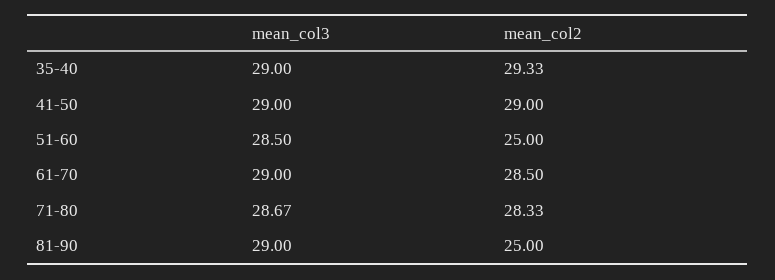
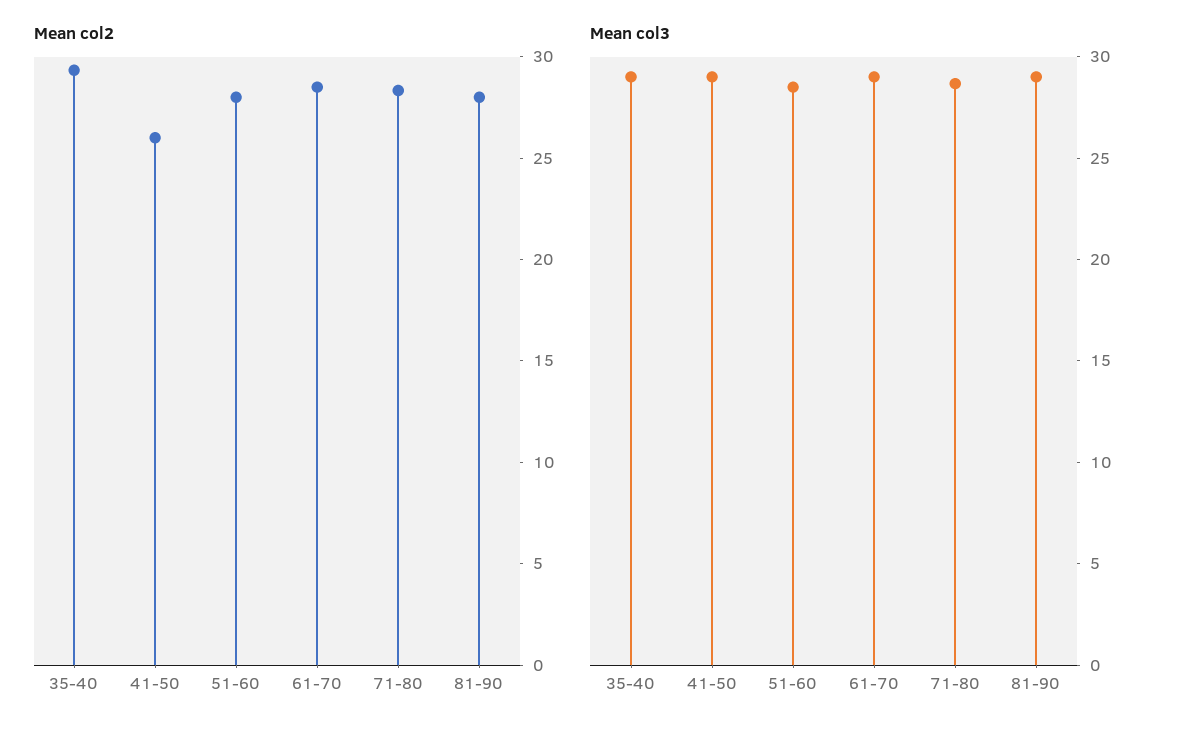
  {
    "mean_col3": {
      "35-40": 29,
      "41-50": 29,
      "51-60": 28.5,
      "61-70": 29,
      "71-80": 28.67,
      "81-90": 29
    },
    "mean_col2": {
      "35-40": 29.33,
-     "41-50": 29,
+     "41-50": 26,
-     "51-60": 25,
+     "51-60": 28,
      "61-70": 28.5,
      "71-80": 28.33,
-     "81-90": 25
+     "81-90": 28
    }
  }

